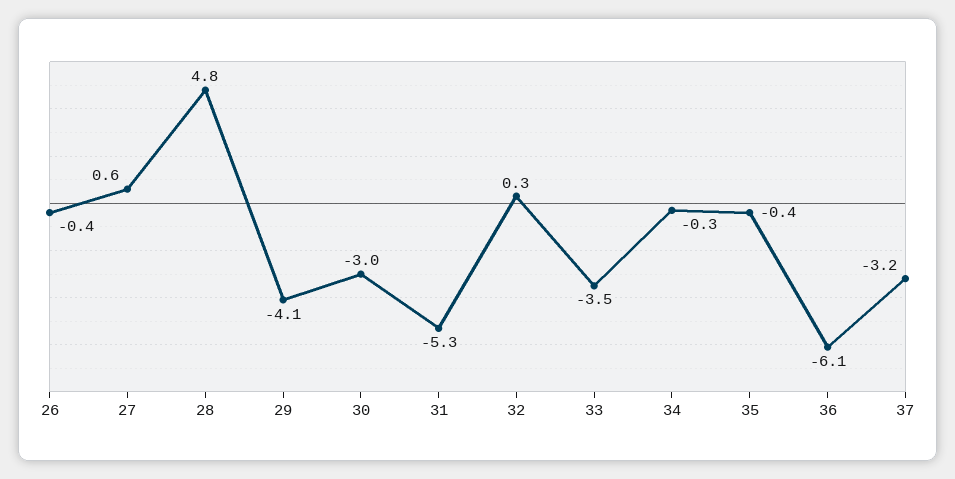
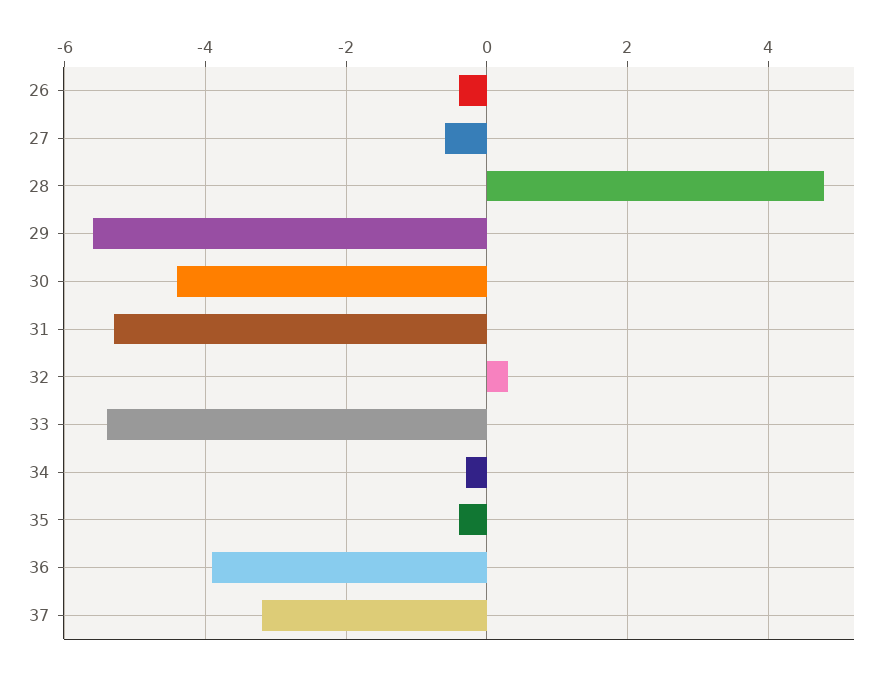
  {
    "26": -0.4,
-   "27": 0.6,
+   "27": -0.5,
    "28": 4.8,
-   "29": -4.1,
+   "29": -5.5,
-   "30": -3,
+   "30": -4.5,
    "31": -5.3,
    "32": 0.3,
-   "33": -3.5,
+   "33": -5.5,
    "34": -0.3,
    "35": -0.4,
-   "36": -6.1,
+   "36": -4,
    "37": -3.2
  }

